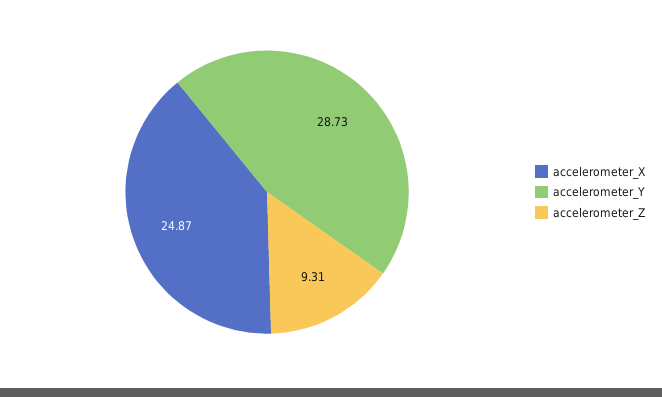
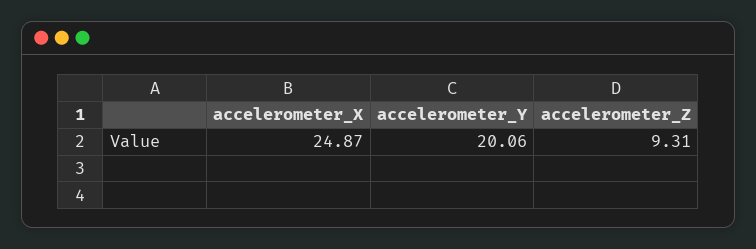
  {
    "accelerometer_X": 24.87,
-   "accelerometer_Y": 28.73,
+   "accelerometer_Y": 20.06,
    "accelerometer_Z": 9.31
  }

